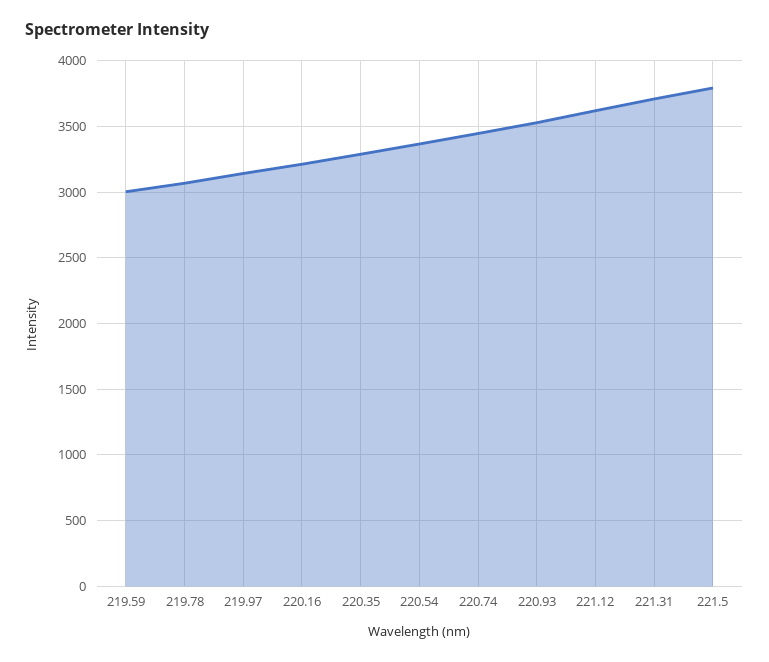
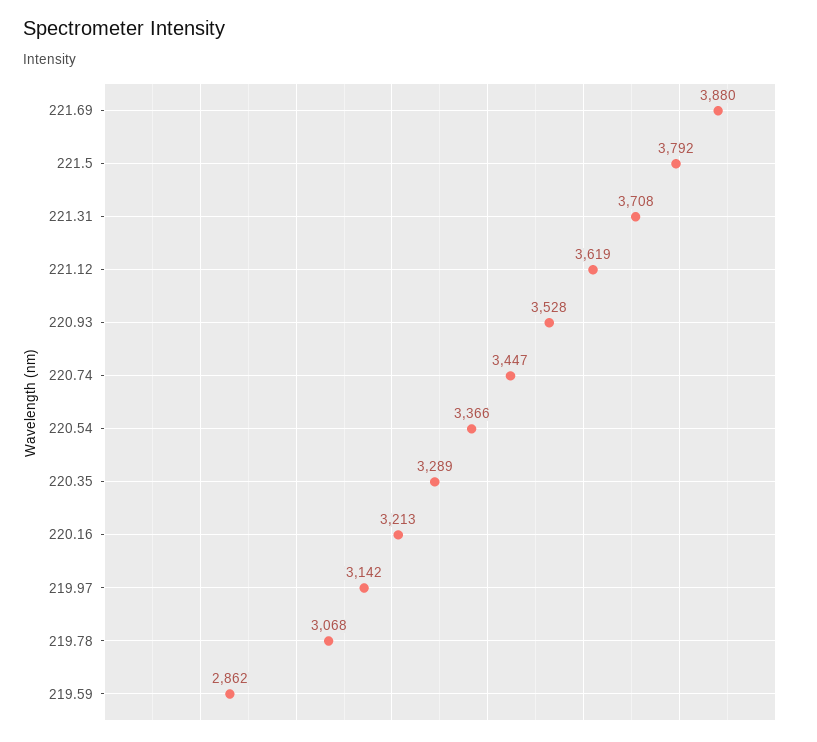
  {
-   "219.59": 3000,
+   "219.59": 2862,
    "219.78": 3068,
    "219.97": 3142,
    "220.16": 3213,
    "220.35": 3289,
    "220.54": 3366,
    "220.74": 3447,
    "220.93": 3528,
    "221.12": 3619,
    "221.31": 3708,
-   "221.5": 3792
+   "221.5": 3792,
+   "221.69": 3880
  }

